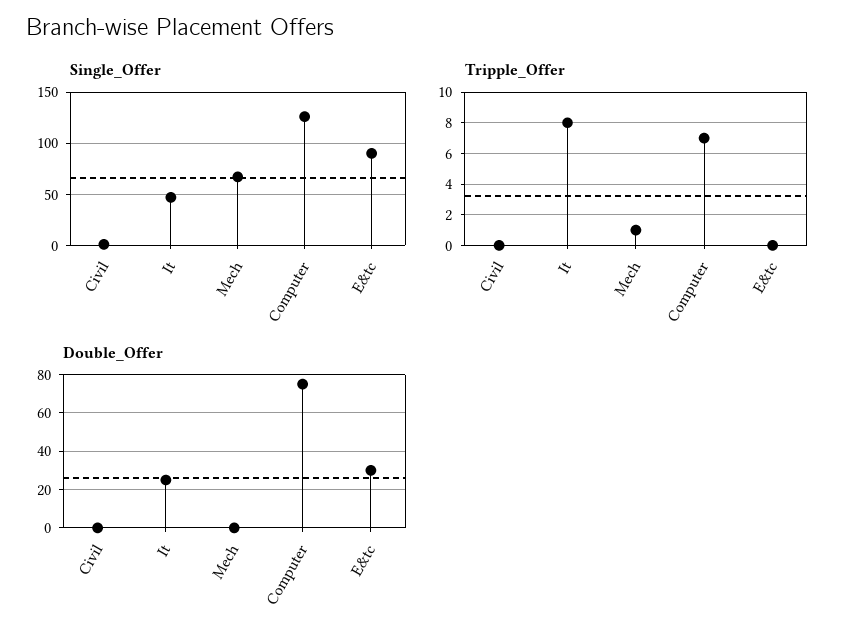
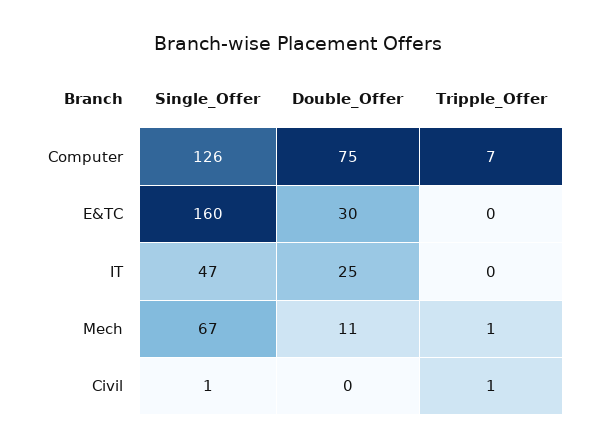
  {
    "Single_Offer": {
      "Civil": 1,
      "It": 47,
      "Mech": 67,
      "Computer": 126,
-     "E&tc": 90
+     "E&tc": 160
    },
    "Tripple_Offer": {
-     "Civil": 0,
+     "Civil": 1,
-     "It": 8,
+     "It": 0,
      "Mech": 1,
      "Computer": 7,
      "E&tc": 0
    },
    "Double_Offer": {
      "Civil": 0,
      "It": 25,
-     "Mech": 0,
+     "Mech": 11,
      "Computer": 75,
      "E&tc": 30
    }
  }

